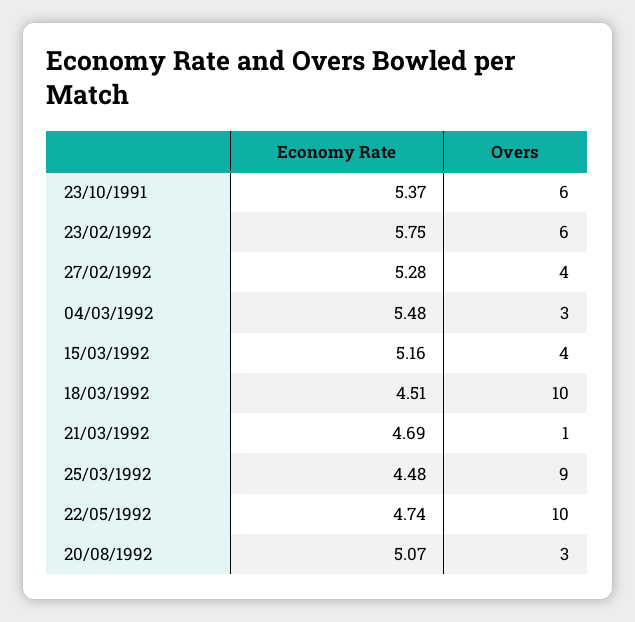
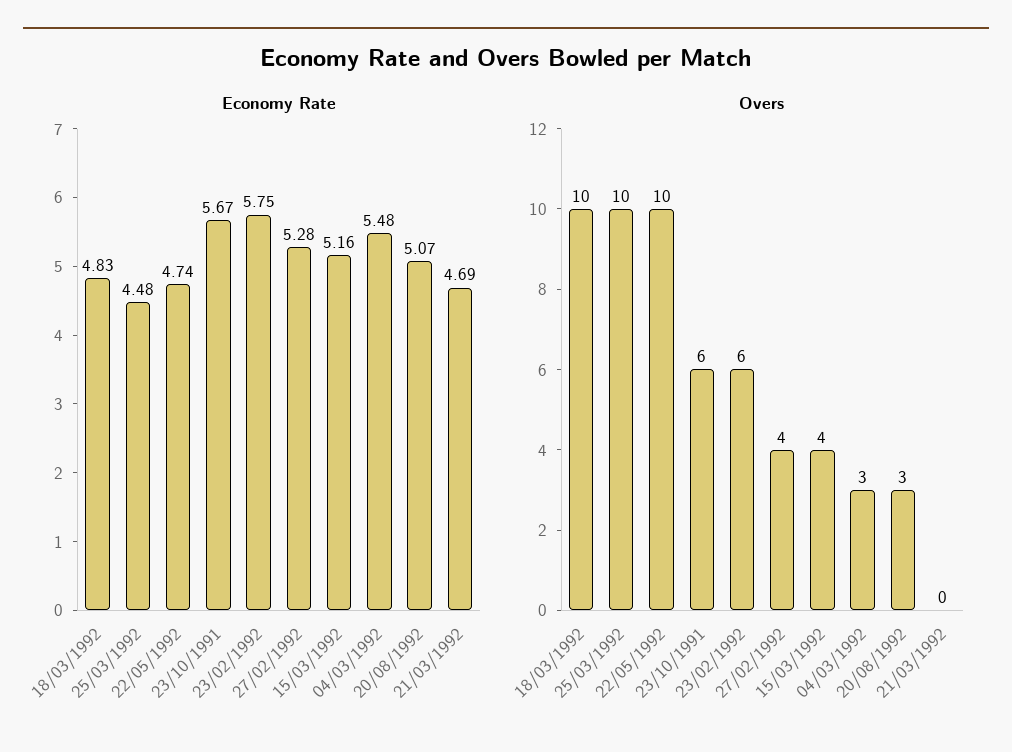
  {
    "Economy Rate": {
-     "23/10/1991": 5.37,
+     "23/10/1991": 5.67,
      "23/02/1992": 5.75,
      "27/02/1992": 5.28,
      "04/03/1992": 5.48,
      "15/03/1992": 5.16,
-     "18/03/1992": 4.51,
+     "18/03/1992": 4.83,
      "21/03/1992": 4.69,
      "25/03/1992": 4.48,
      "22/05/1992": 4.74,
      "20/08/1992": 5.07
    },
    "Overs": {
      "23/10/1991": 6,
      "23/02/1992": 6,
      "27/02/1992": 4,
      "04/03/1992": 3,
      "15/03/1992": 4,
      "18/03/1992": 10,
-     "21/03/1992": 1,
+     "21/03/1992": 0,
-     "25/03/1992": 9,
+     "25/03/1992": 10,
      "22/05/1992": 10,
      "20/08/1992": 3
    }
  }

